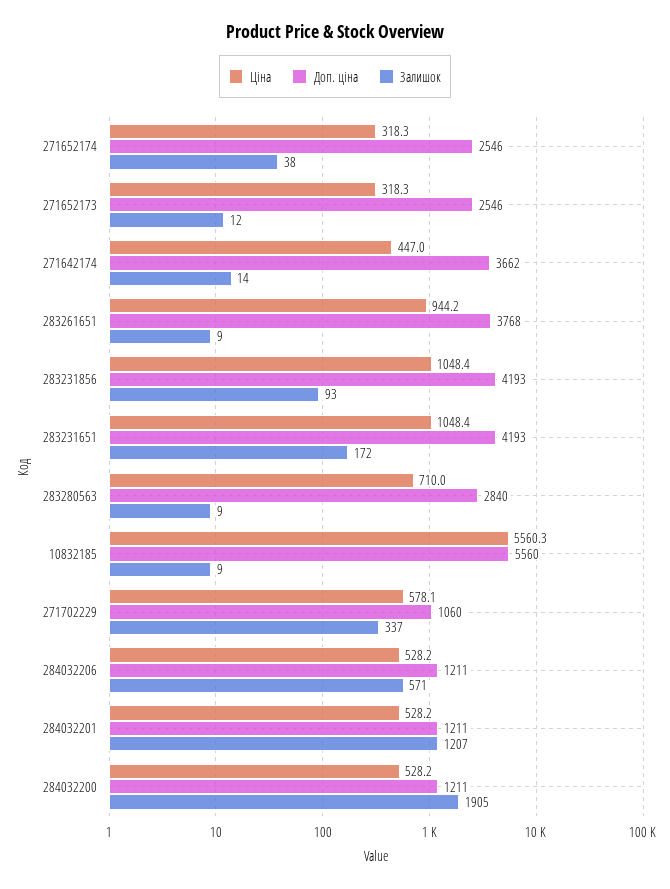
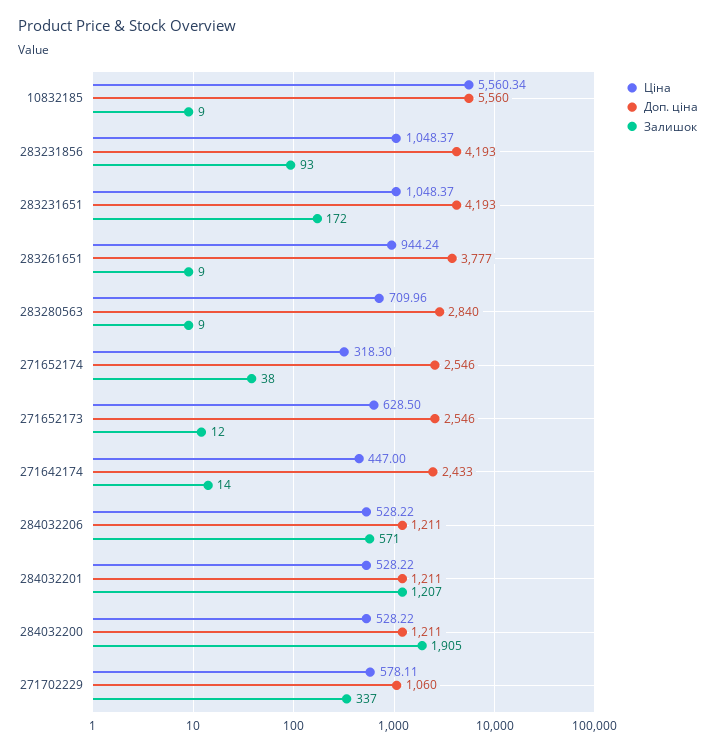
  {
    "Ціна": {
      "271652174": 318.3,
-     "271652173": 318.3,
+     "271652173": 628.5,
      "271642174": 447,
      "283261651": 944.24,
      "283231856": 1048.37,
      "283231651": 1048.37,
      "283280563": 709.96,
      "10832185": 5560.34,
      "271702229": 578.11,
      "284032206": 528.22,
      "284032201": 528.22,
      "284032200": 528.22
    },
    "Доп. ціна": {
      "271652174": 2546,
      "271652173": 2546,
-     "271642174": 3662,
+     "271642174": 2433,
-     "283261651": 3768,
+     "283261651": 3777,
      "283231856": 4193,
      "283231651": 4193,
      "283280563": 2840,
      "10832185": 5560,
      "271702229": 1060,
      "284032206": 1211,
      "284032201": 1211,
      "284032200": 1211
    },
    "Залишок": {
      "271652174": 38,
      "271652173": 12,
      "271642174": 14,
      "283261651": 9,
      "283231856": 93,
      "283231651": 172,
      "283280563": 9,
      "10832185": 9,
      "271702229": 337,
      "284032206": 571,
      "284032201": 1207,
      "284032200": 1905
    }
  }

